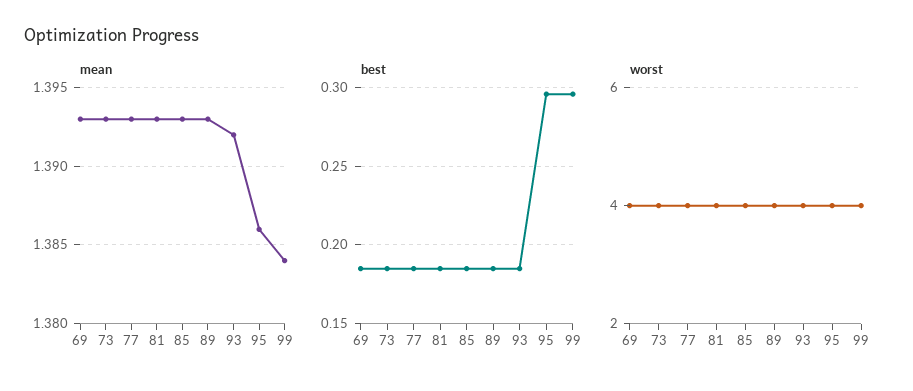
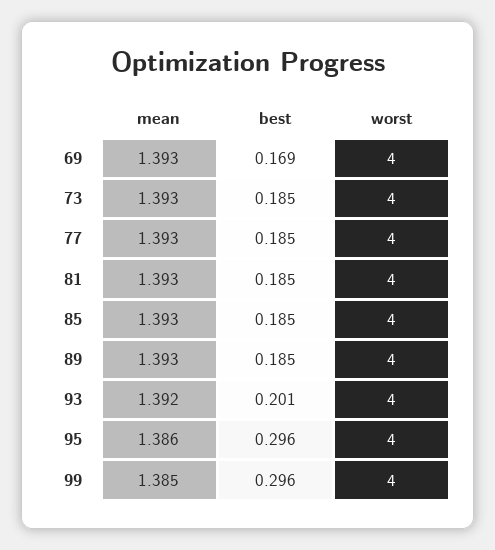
  {
    "mean": {
      "69": 1.393,
      "73": 1.393,
      "77": 1.393,
      "81": 1.393,
      "85": 1.393,
      "89": 1.393,
      "93": 1.392,
      "95": 1.386,
-     "99": 1.384
+     "99": 1.385
    },
    "best": {
-     "69": 0.185,
+     "69": 0.169,
      "73": 0.185,
      "77": 0.185,
      "81": 0.185,
      "85": 0.185,
      "89": 0.185,
-     "93": 0.185,
+     "93": 0.201,
      "95": 0.296,
      "99": 0.296
    },
    "worst": {
      "69": 4,
      "73": 4,
      "77": 4,
      "81": 4,
      "85": 4,
      "89": 4,
      "93": 4,
      "95": 4,
      "99": 4
    }
  }

